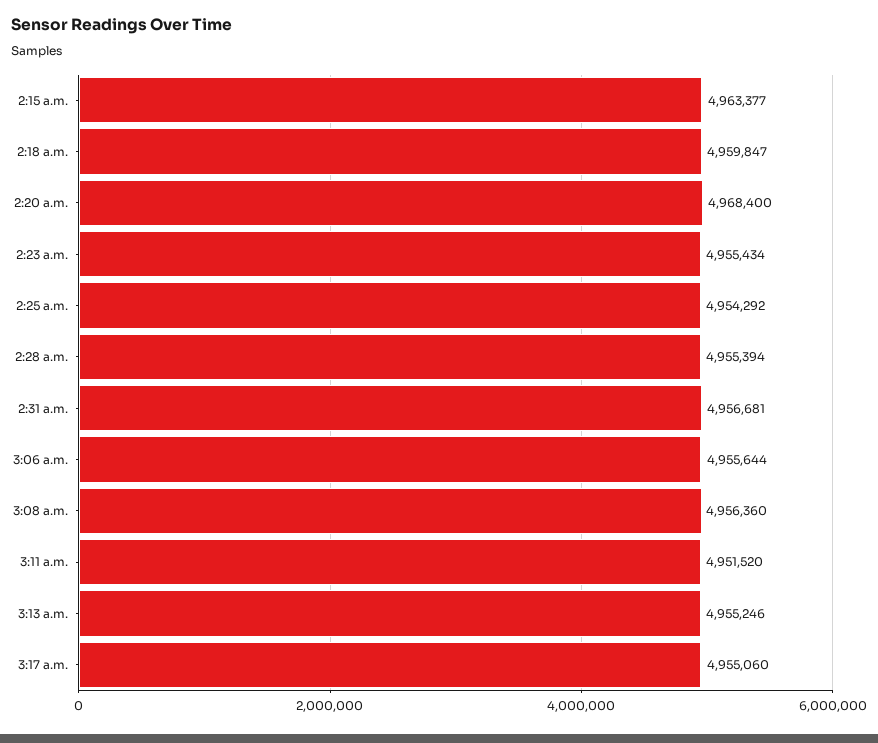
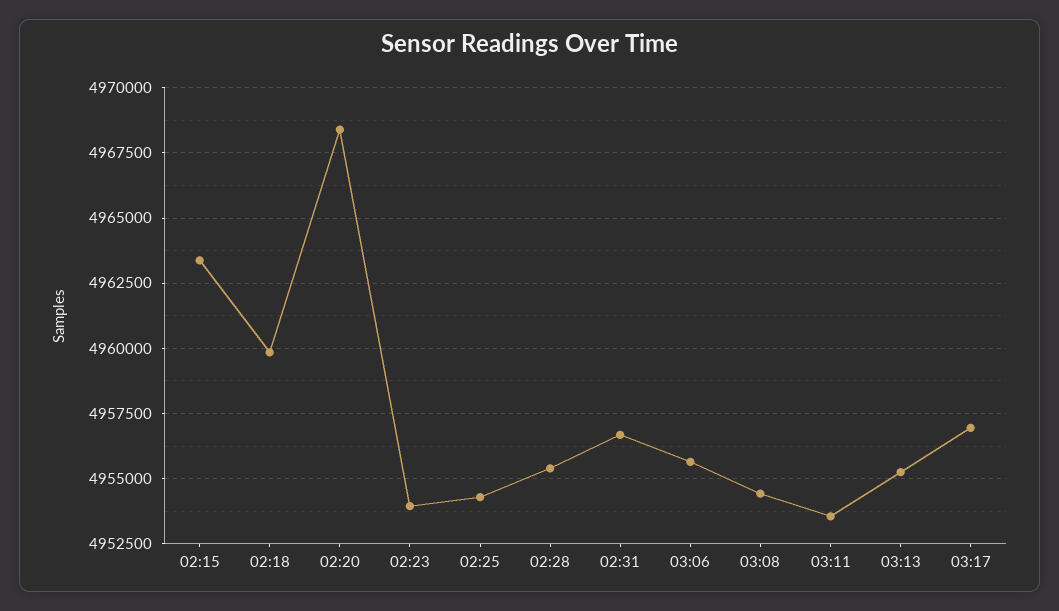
  {
    "2:15 a.m.": 4963377,
    "2:18 a.m.": 4959847,
    "2:20 a.m.": 4968400,
-   "2:23 a.m.": 4955434,
+   "2:23 a.m.": 4954000,
    "2:25 a.m.": 4954292,
    "2:28 a.m.": 4955394,
    "2:31 a.m.": 4956681,
    "3:06 a.m.": 4955644,
-   "3:08 a.m.": 4956360,
+   "3:08 a.m.": 4954500,
-   "3:11 a.m.": 4951520,
+   "3:11 a.m.": 4953500,
    "3:13 a.m.": 4955246,
-   "3:17 a.m.": 4955060
+   "3:17 a.m.": 4957000
  }

